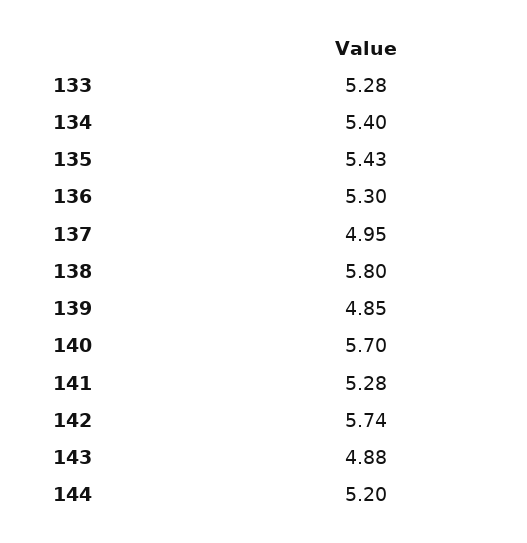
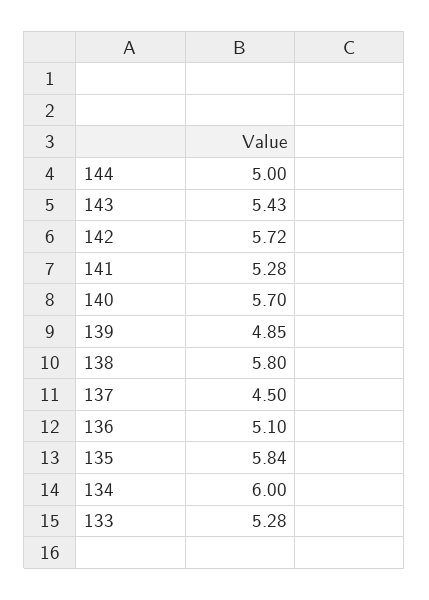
  {
    "133": 5.28,
-   "134": 5.4,
+   "134": 6,
-   "135": 5.43,
+   "135": 5.84,
-   "136": 5.3,
+   "136": 5.1,
-   "137": 4.95,
+   "137": 4.5,
    "138": 5.8,
    "139": 4.85,
    "140": 5.7,
    "141": 5.28,
-   "142": 5.74,
+   "142": 5.72,
-   "143": 4.88,
+   "143": 5.43,
-   "144": 5.2
+   "144": 5
  }

